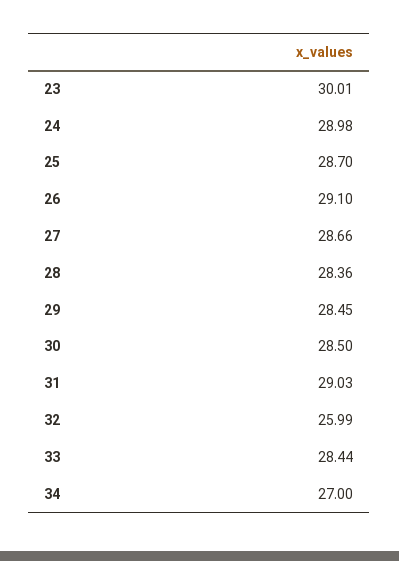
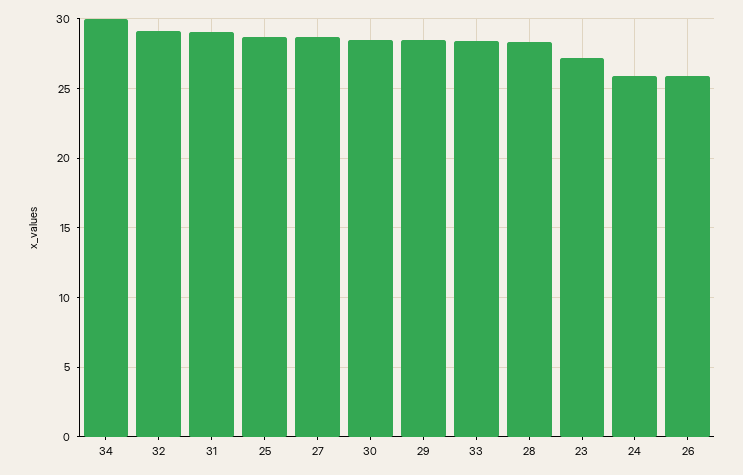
  {
-   "23": 30.01,
+   "23": 27,
-   "24": 28.98,
+   "24": 26,
    "25": 28.7,
-   "26": 29.1,
+   "26": 26,
    "27": 28.66,
    "28": 28.36,
    "29": 28.45,
    "30": 28.5,
    "31": 29.03,
-   "32": 25.99,
+   "32": 29,
    "33": 28.44,
-   "34": 27
+   "34": 30
  }

